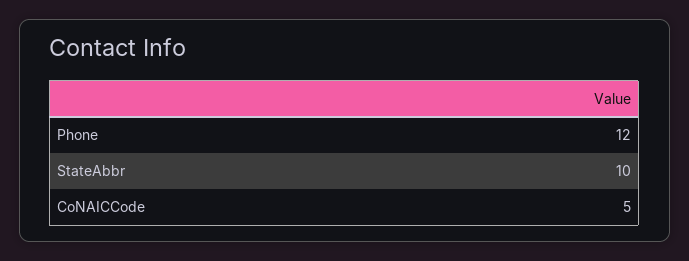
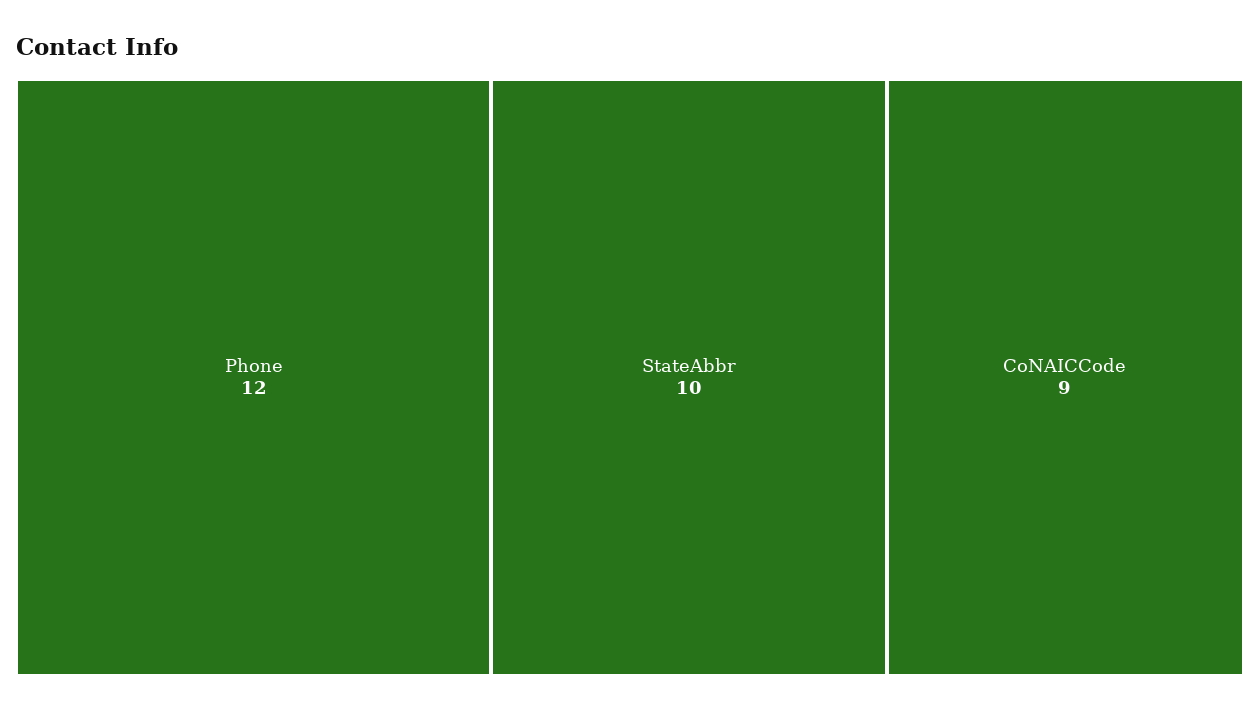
  {
    "Phone": 12,
    "StateAbbr": 10,
-   "CoNAICCode": 5
+   "CoNAICCode": 9
  }

